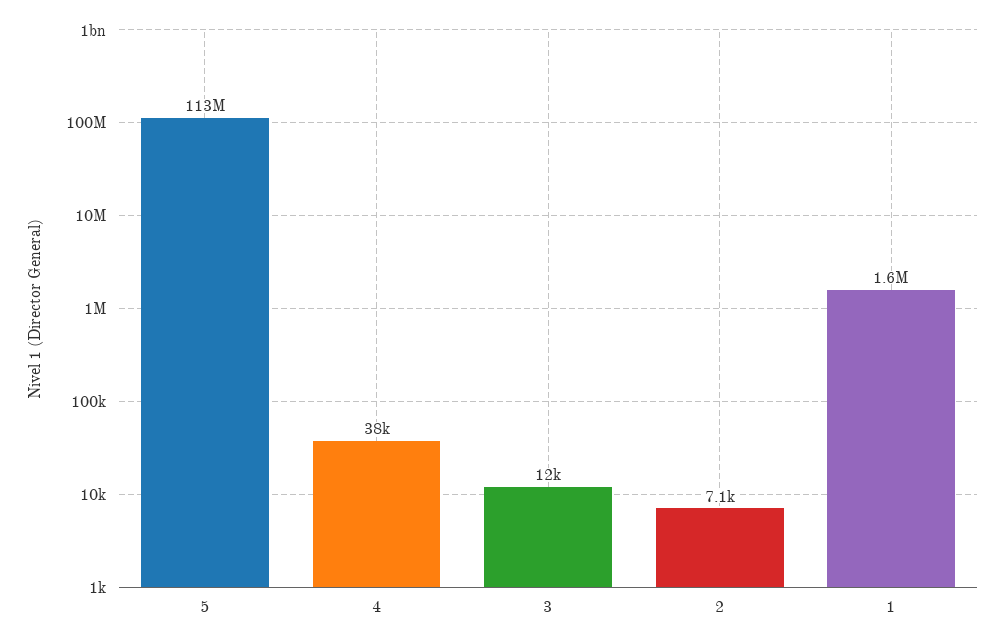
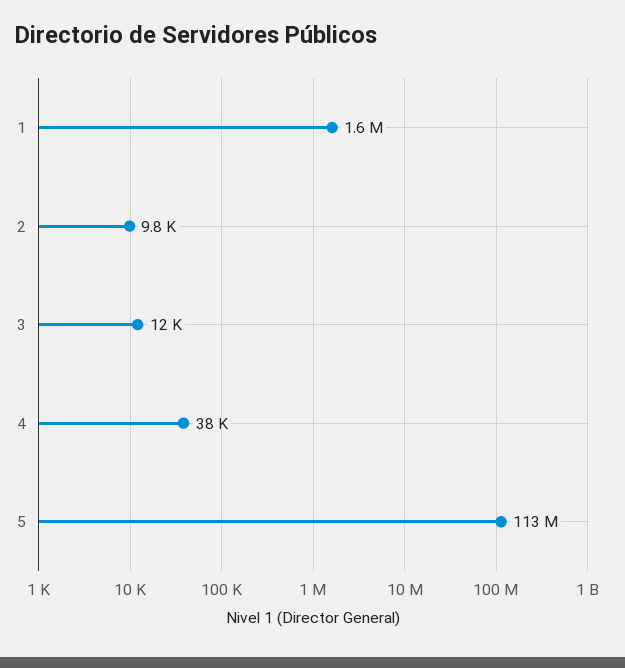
  {
    "5": 113000000,
    "4": 38000,
    "3": 12000,
-   "2": 7100,
+   "2": 9800,
    "1": 1600000
  }

